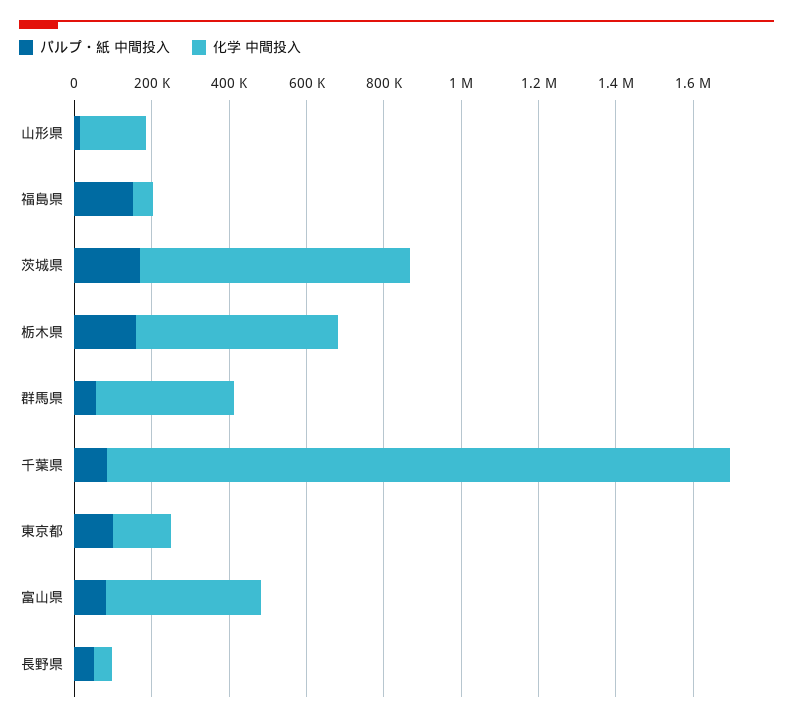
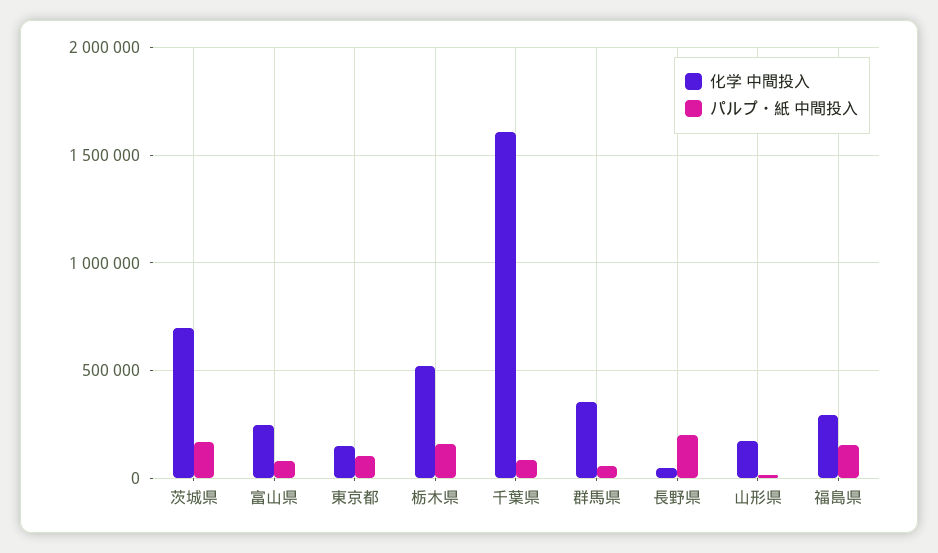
  {
    "パルプ・紙 中間投入": {
      "山形県": 0,
      "福島県": 150000,
      "茨城県": 150000,
      "栃木県": 150000,
      "群馬県": 50000,
      "千葉県": 100000,
      "東京都": 100000,
      "富山県": 100000,
-     "長野県": 50000
+     "長野県": 200000
    },
    "化学 中間投入": {
      "山形県": 150000,
-     "福島県": 50000,
+     "福島県": 300000,
      "茨城県": 700000,
      "栃木県": 500000,
      "群馬県": 350000,
      "千葉県": 1600000,
      "東京都": 150000,
-     "富山県": 400000,
+     "富山県": 250000,
      "長野県": 50000
    }
  }

